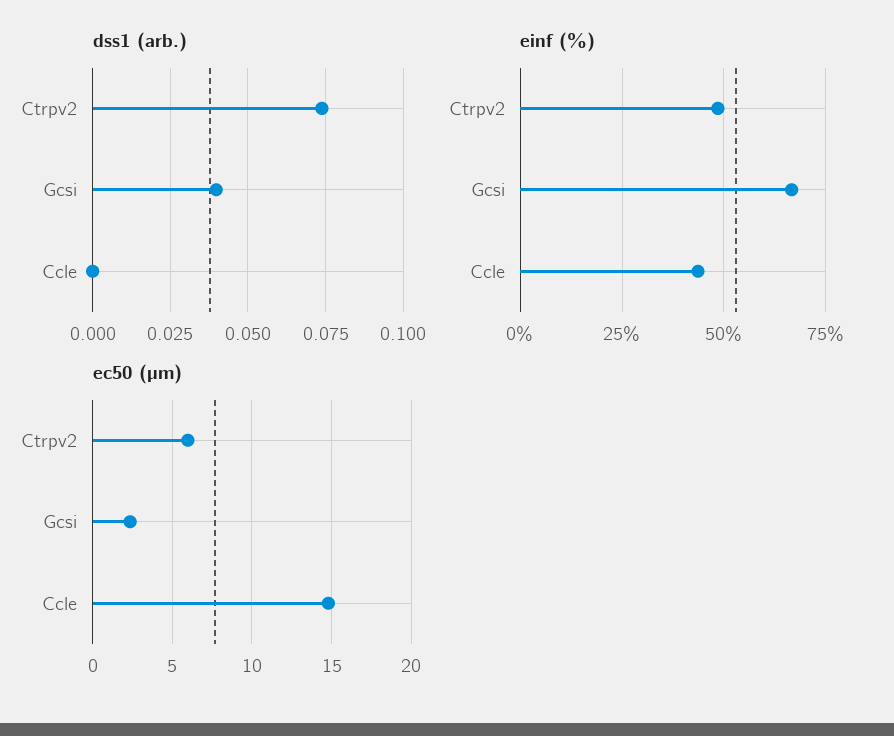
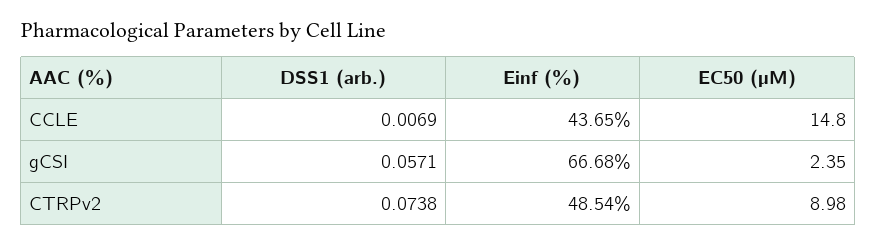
  {
    "dss1 (arb.)": {
      "Ctrpv2": 0.0738,
-     "Gcsi": 0.04,
+     "Gcsi": 0.0571,
-     "Ccle": 0
+     "Ccle": 0.0069
    },
    "einf (%)": {
      "Ctrpv2": 48.54,
      "Gcsi": 66.68,
      "Ccle": 43.65
    },
    "ec50 (µm)": {
-     "Ctrpv2": 6,
+     "Ctrpv2": 8.98,
      "Gcsi": 2.35,
      "Ccle": 14.8
    }
  }

